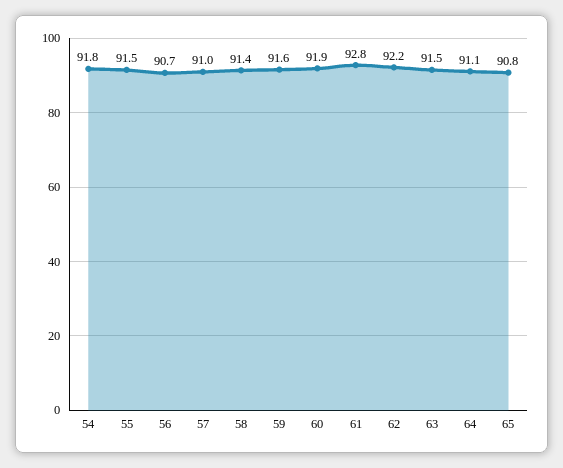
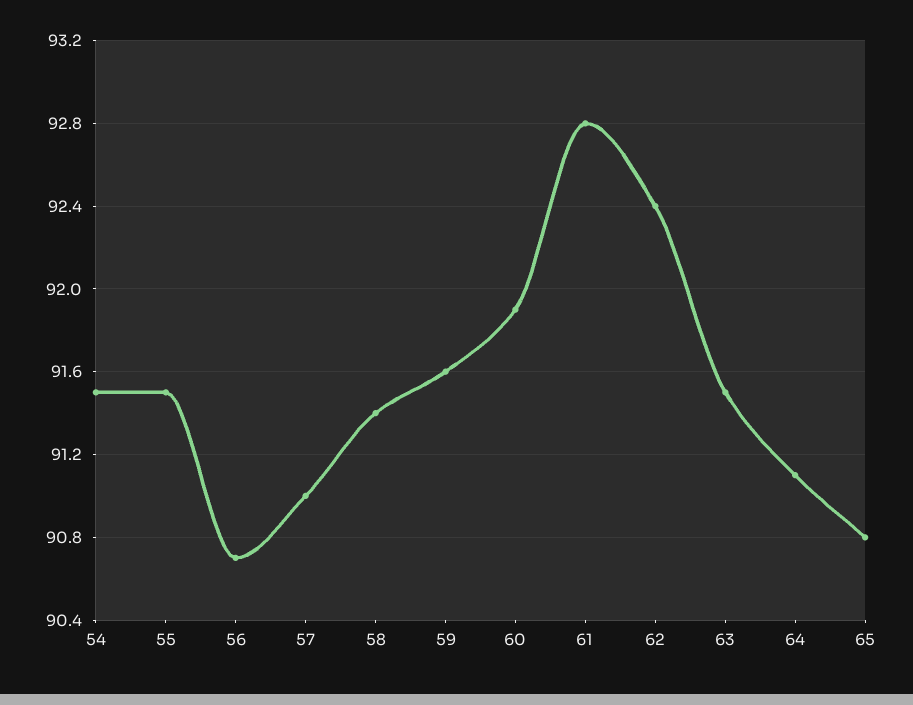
  {
-   "54": 91.8,
+   "54": 91.5,
    "55": 91.5,
    "56": 90.7,
    "57": 91,
    "58": 91.4,
    "59": 91.6,
    "60": 91.9,
    "61": 92.8,
-   "62": 92.2,
+   "62": 92.4,
    "63": 91.5,
    "64": 91.1,
    "65": 90.8
  }

